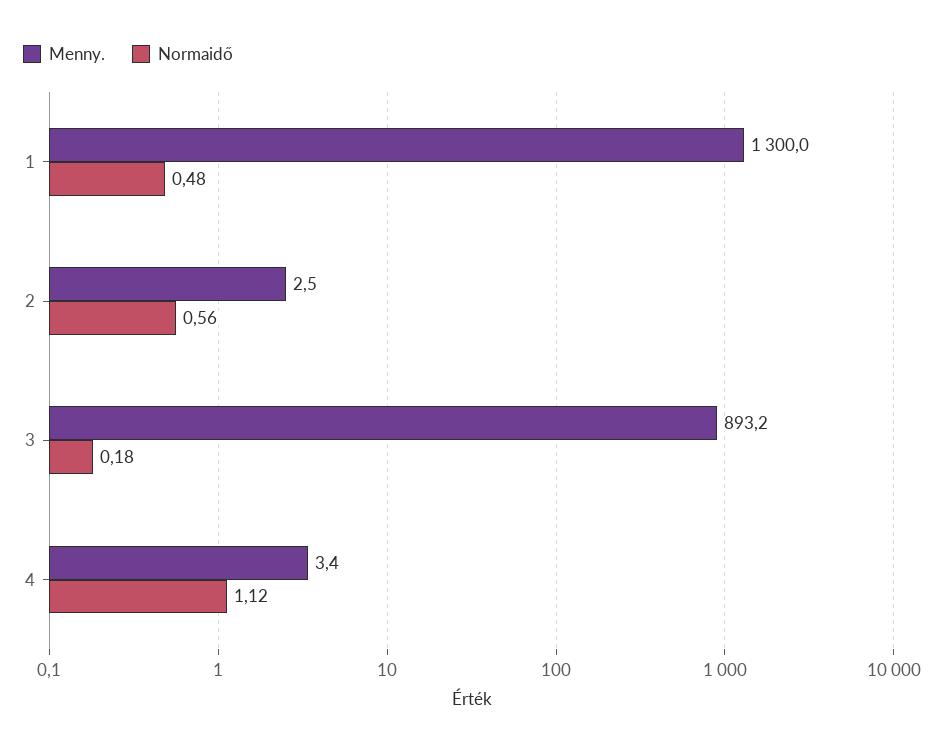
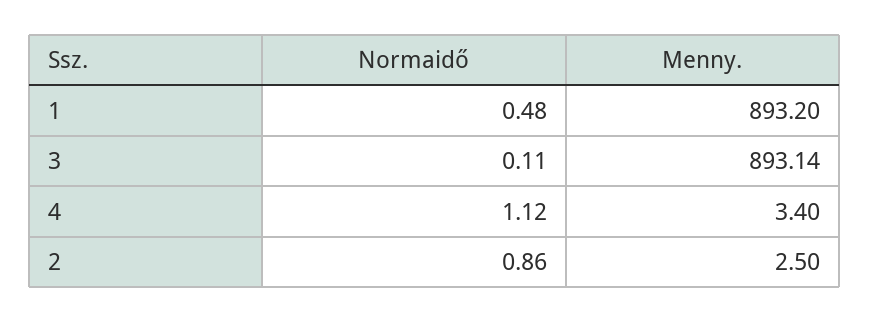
  {
    "Menny.": {
-     "1": 1300,
+     "1": 893.2,
      "2": 2.5,
-     "3": 893.2,
+     "3": 893.14,
      "4": 3.4
    },
    "Normaidő": {
      "1": 0.48,
-     "2": 0.56,
+     "2": 0.86,
-     "3": 0.18,
+     "3": 0.11,
      "4": 1.12
    }
  }

